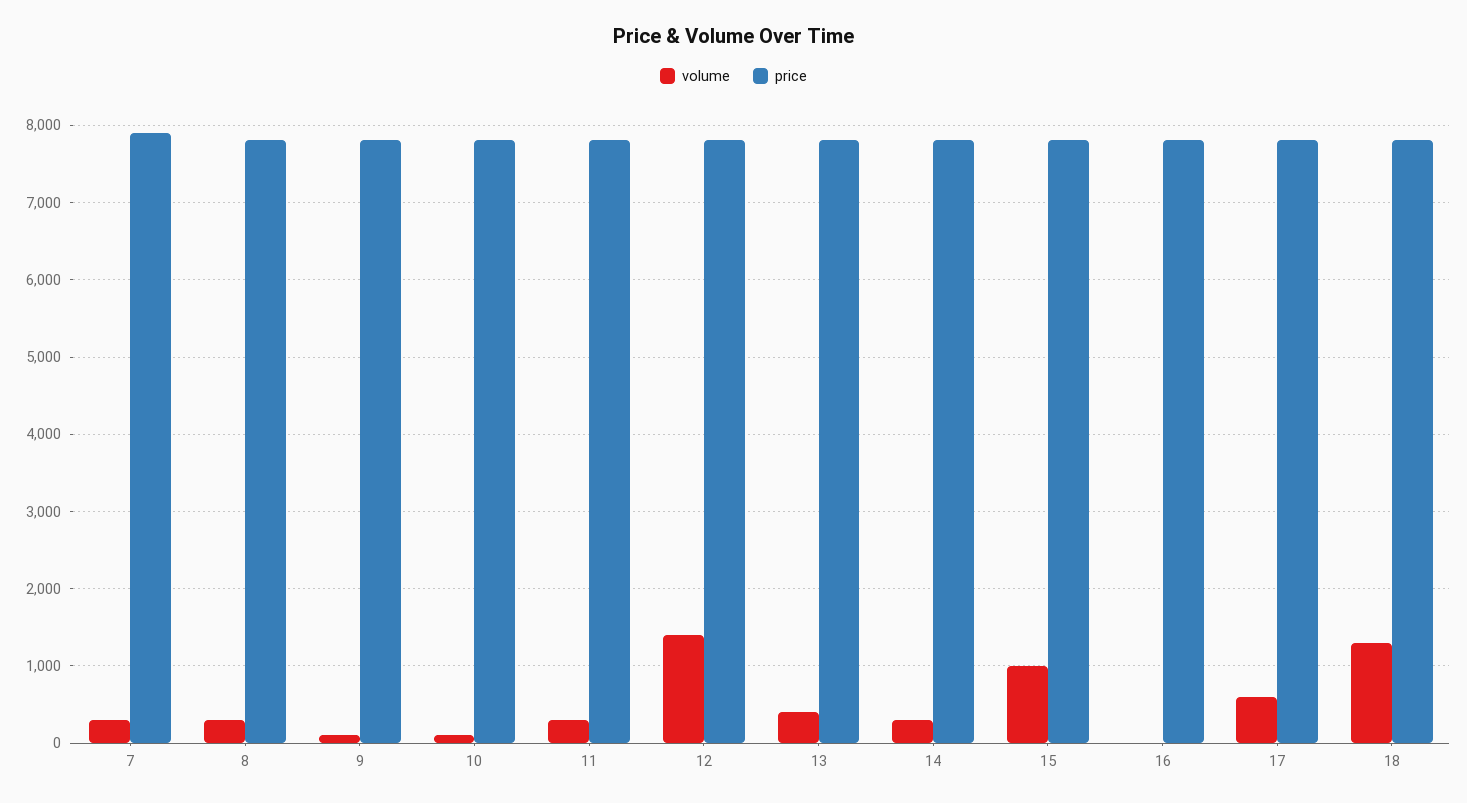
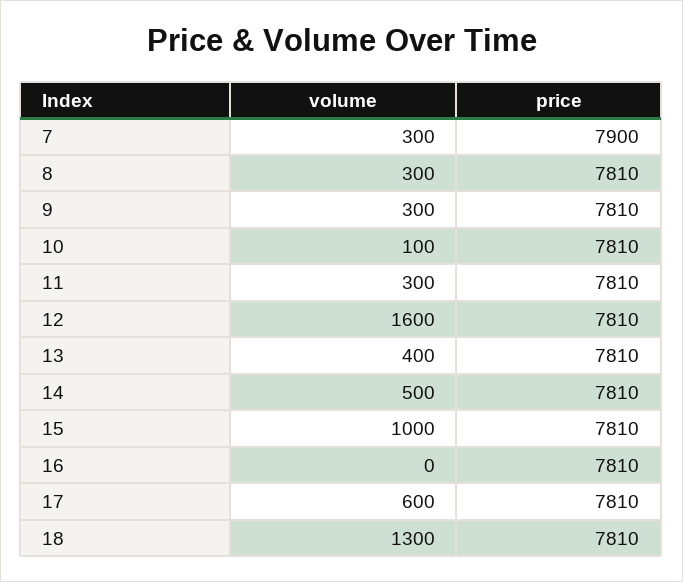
  {
    "volume": {
      "7": 300,
      "8": 300,
-     "9": 100,
+     "9": 300,
      "10": 100,
      "11": 300,
-     "12": 1400,
+     "12": 1600,
      "13": 400,
-     "14": 300,
+     "14": 500,
      "15": 1000,
      "16": 0,
      "17": 600,
      "18": 1300
    },
    "price": {
      "7": 7900,
      "8": 7810,
      "9": 7810,
      "10": 7810,
      "11": 7810,
      "12": 7810,
      "13": 7810,
      "14": 7810,
      "15": 7810,
      "16": 7810,
      "17": 7810,
      "18": 7810
    }
  }

